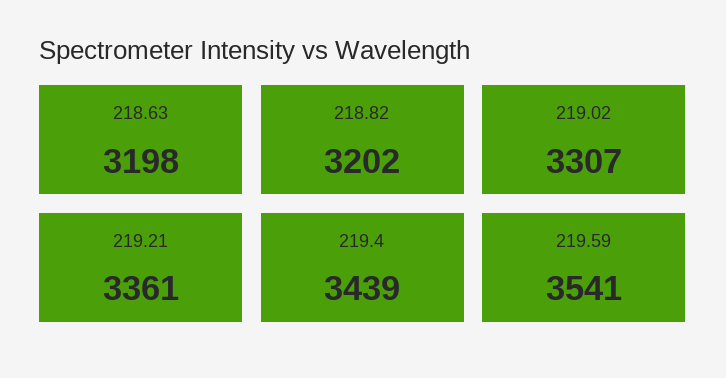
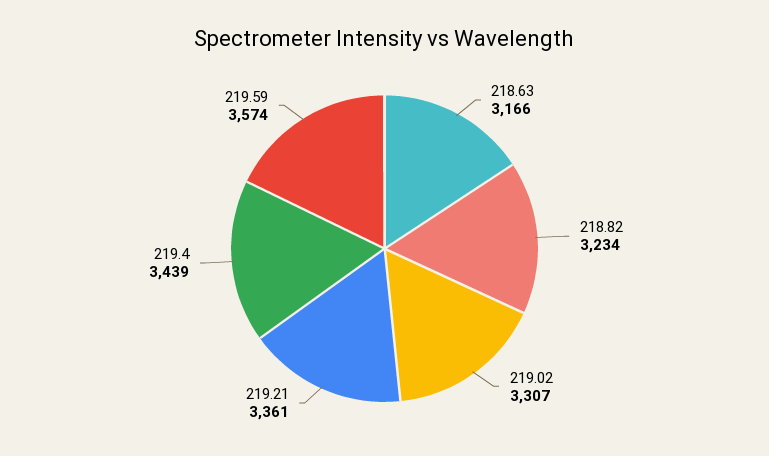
  {
-   "218.63": 3198,
+   "218.63": 3166,
-   "218.82": 3202,
+   "218.82": 3234,
    "219.02": 3307,
    "219.21": 3361,
    "219.4": 3439,
-   "219.59": 3541
+   "219.59": 3574
  }

